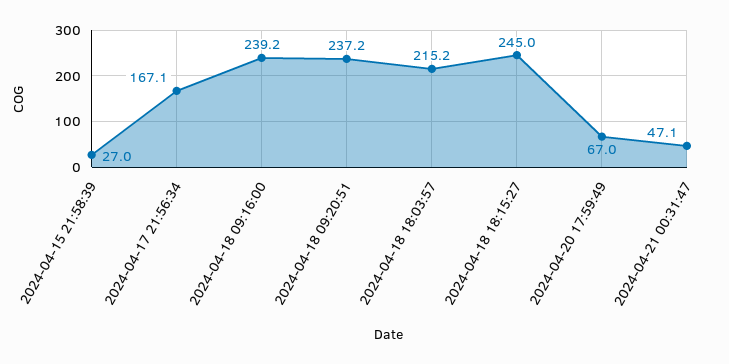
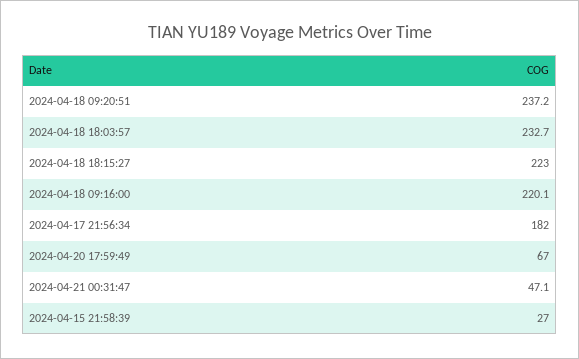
  {
    "2024-04-15 21:58:39": 27,
-   "2024-04-17 21:56:34": 167.1,
+   "2024-04-17 21:56:34": 182,
-   "2024-04-18 09:16:00": 239.2,
+   "2024-04-18 09:16:00": 220.1,
    "2024-04-18 09:20:51": 237.2,
-   "2024-04-18 18:03:57": 215.2,
+   "2024-04-18 18:03:57": 232.7,
-   "2024-04-18 18:15:27": 245,
+   "2024-04-18 18:15:27": 223,
    "2024-04-20 17:59:49": 67,
    "2024-04-21 00:31:47": 47.1
  }

